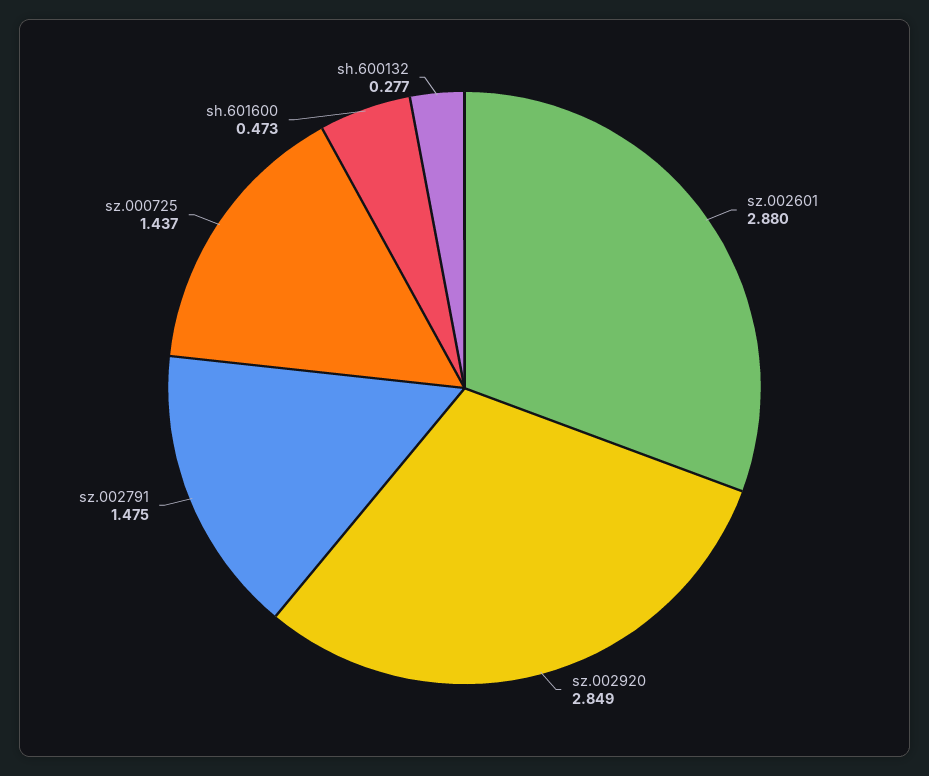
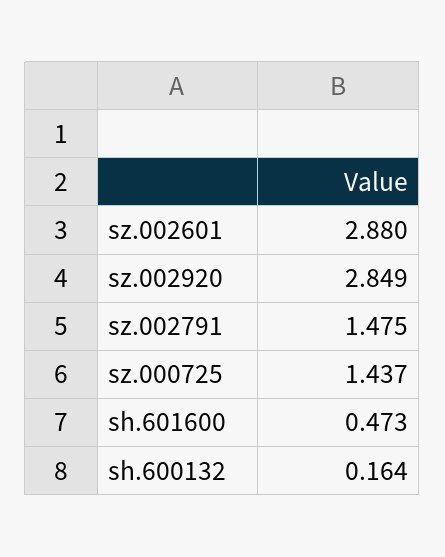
  {
    "sz.002601": 2.88,
    "sz.002920": 2.849,
    "sz.002791": 1.475,
    "sz.000725": 1.437,
    "sh.601600": 0.473,
-   "sh.600132": 0.277
+   "sh.600132": 0.164
  }

